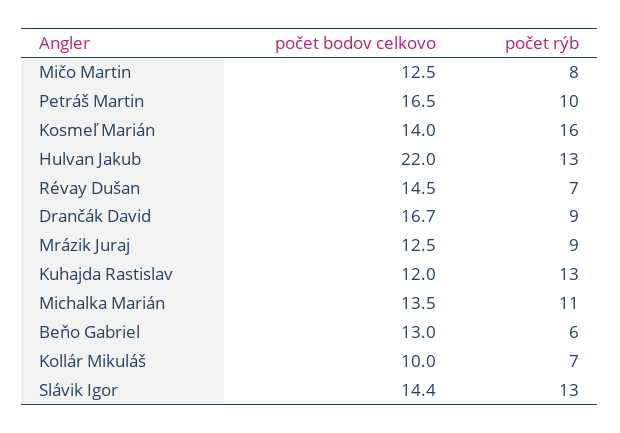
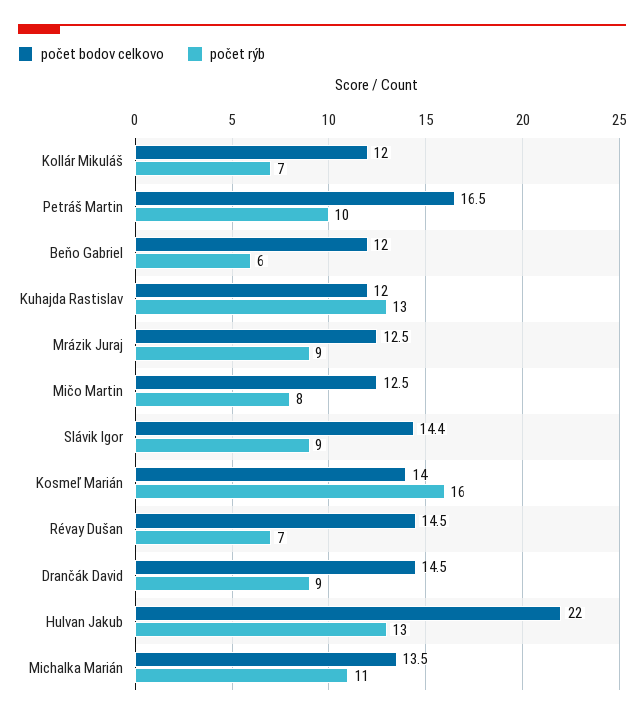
  {
    "počet bodov celkovo": {
      "Mičo Martin": 12.5,
      "Petráš Martin": 16.5,
      "Kosmeľ Marián": 14,
      "Hulvan Jakub": 22,
      "Révay Dušan": 14.5,
-     "Drančák David": 16.7,
+     "Drančák David": 14.5,
      "Mrázik Juraj": 12.5,
      "Kuhajda Rastislav": 12,
      "Michalka Marián": 13.5,
-     "Beňo Gabriel": 13,
+     "Beňo Gabriel": 12,
-     "Kollár Mikuláš": 10,
+     "Kollár Mikuláš": 12,
      "Slávik Igor": 14.4
    },
    "počet rýb": {
      "Mičo Martin": 8,
      "Petráš Martin": 10,
      "Kosmeľ Marián": 16,
      "Hulvan Jakub": 13,
      "Révay Dušan": 7,
      "Drančák David": 9,
      "Mrázik Juraj": 9,
      "Kuhajda Rastislav": 13,
      "Michalka Marián": 11,
      "Beňo Gabriel": 6,
      "Kollár Mikuláš": 7,
-     "Slávik Igor": 13
+     "Slávik Igor": 9
    }
  }

